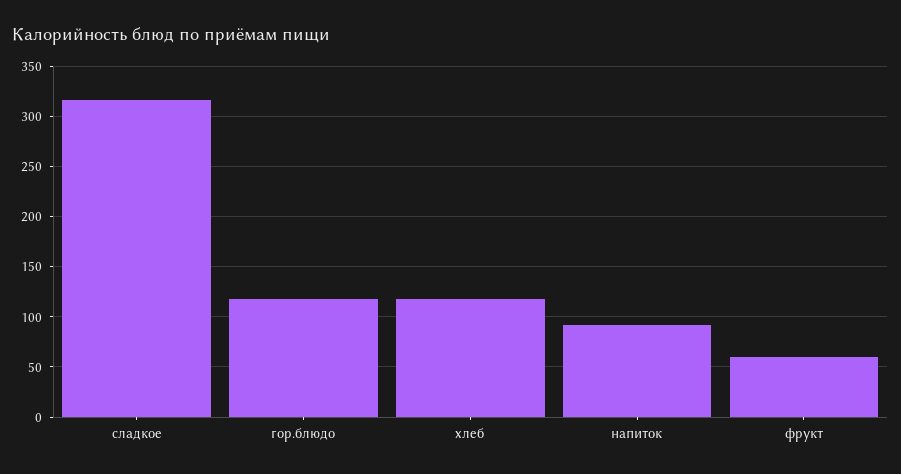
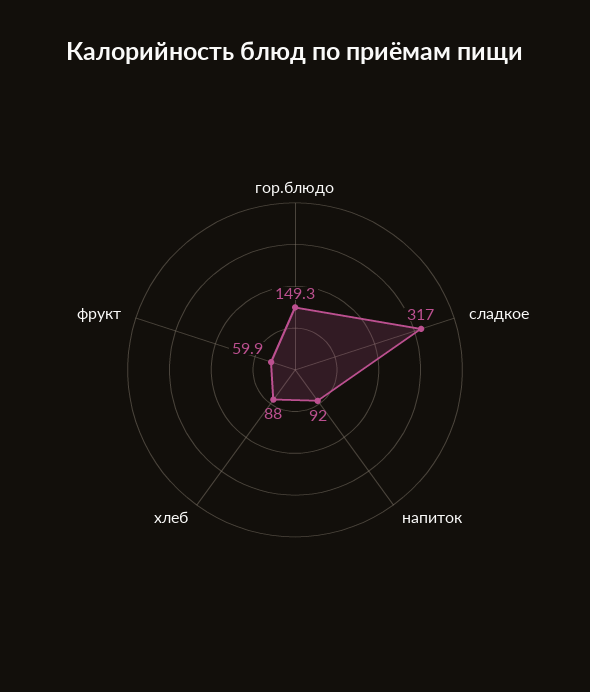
  {
    "сладкое": 317,
-   "гор.блюдо": 120,
+   "гор.блюдо": 149.3,
-   "хлеб": 120,
+   "хлеб": 88,
    "напиток": 92,
    "фрукт": 59.9
  }

